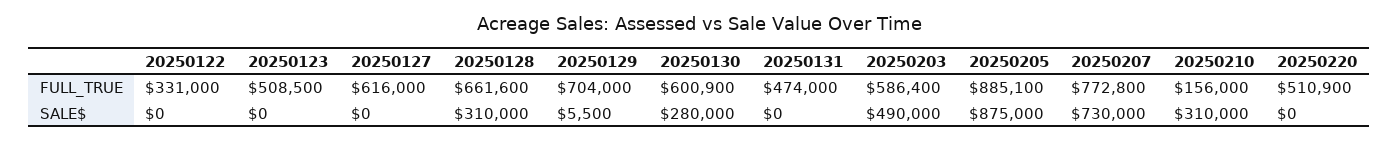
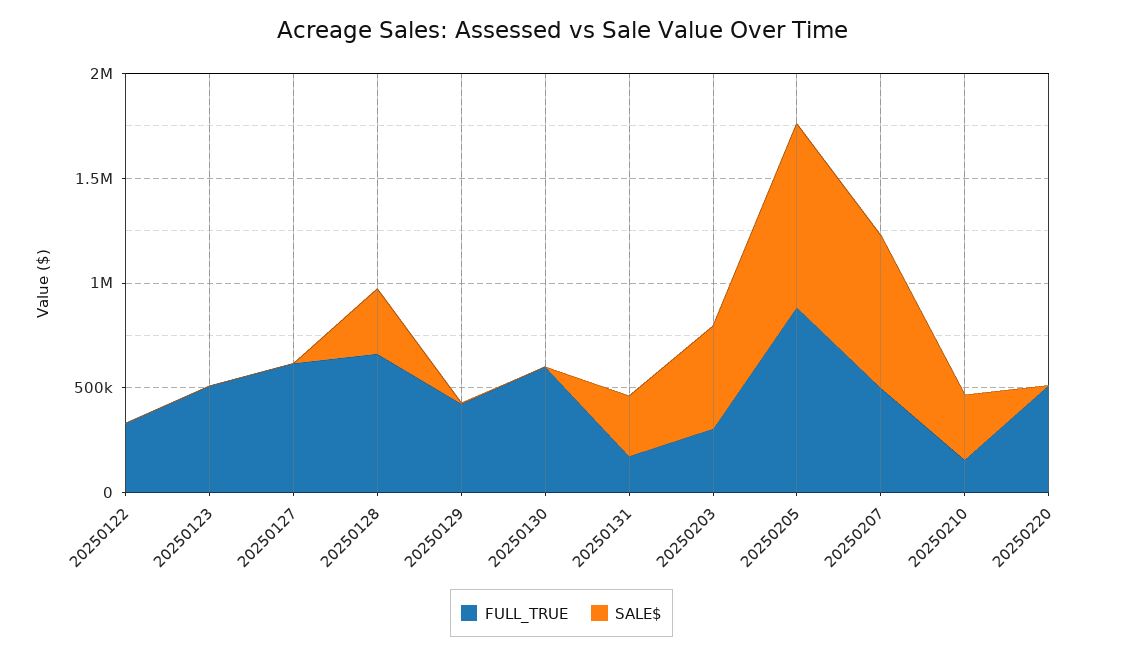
  {
    "FULL_TRUE": {
      "20250122": 331000,
      "20250123": 508500,
      "20250127": 616000,
      "20250128": 661600,
-     "20250129": 704000,
+     "20250129": 400000,
      "20250130": 600900,
-     "20250131": 474000,
+     "20250131": 200000,
-     "20250203": 586400,
+     "20250203": 300000,
      "20250205": 885100,
-     "20250207": 772800,
+     "20250207": 500000,
      "20250210": 156000,
      "20250220": 510900
    },
    "SALE$": {
      "20250122": 0,
      "20250123": 0,
      "20250127": 0,
      "20250128": 310000,
      "20250129": 5500,
-     "20250130": 280000,
+     "20250130": 0,
-     "20250131": 0,
+     "20250131": 300000,
      "20250203": 490000,
      "20250205": 875000,
      "20250207": 730000,
      "20250210": 310000,
      "20250220": 0
    }
  }

